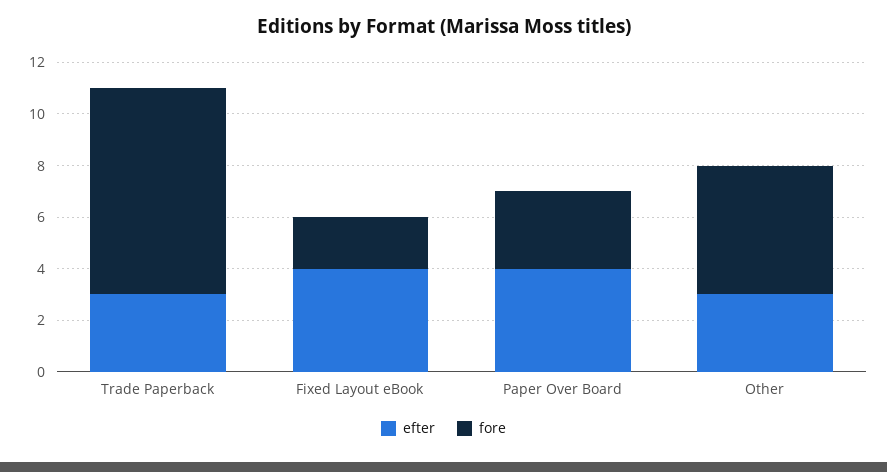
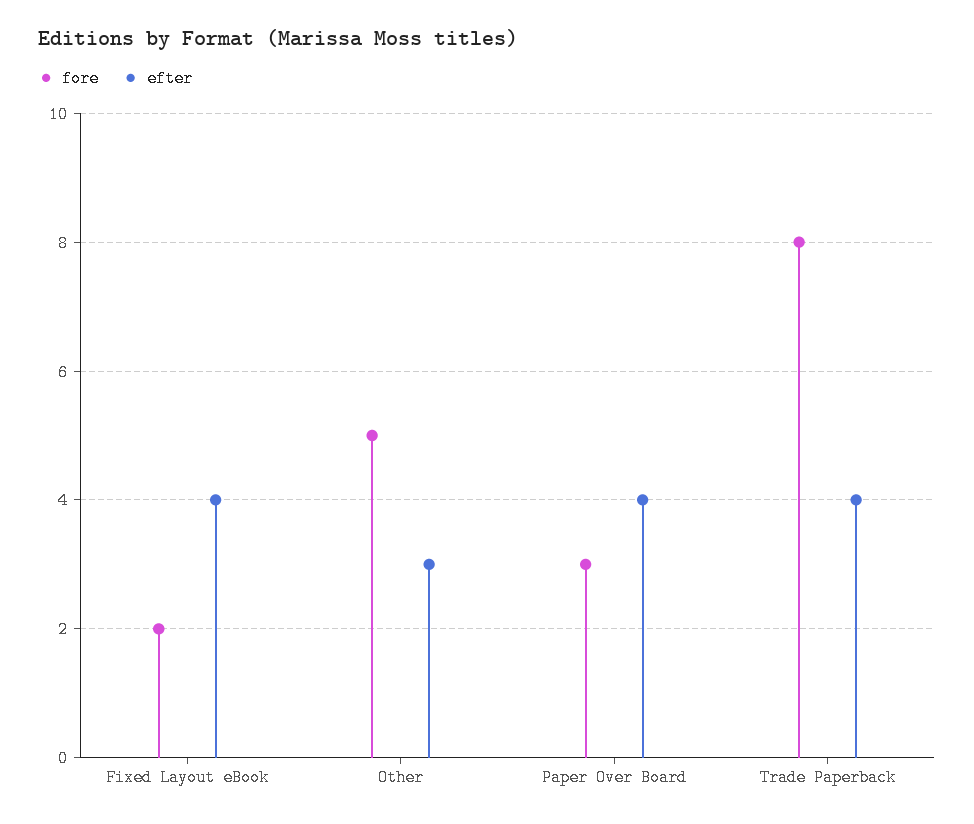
  {
    "efter": {
-     "Trade Paperback": 3,
+     "Trade Paperback": 4,
      "Fixed Layout eBook": 4,
      "Paper Over Board": 4,
      "Other": 3
    },
    "fore": {
      "Trade Paperback": 8,
      "Fixed Layout eBook": 2,
      "Paper Over Board": 3,
      "Other": 5
    }
  }

